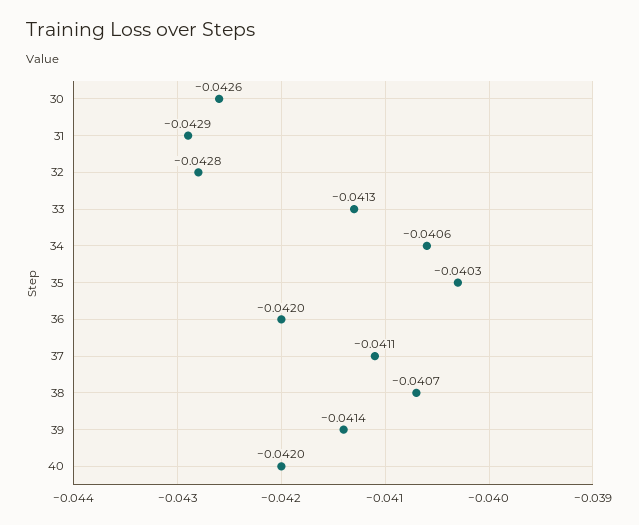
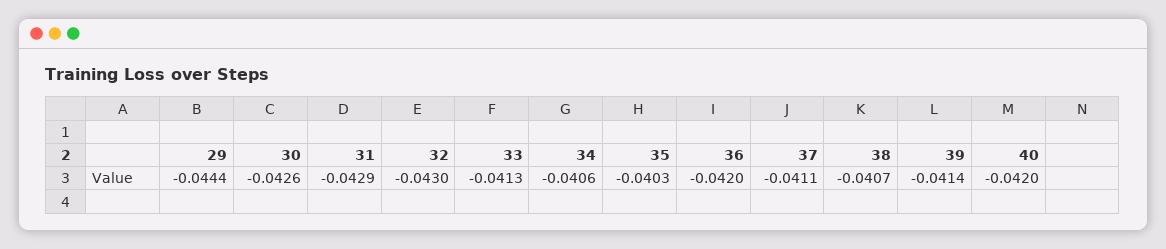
  {
    "30": -0.0426,
    "31": -0.0429,
-   "32": -0.0428,
+   "32": -0.043,
    "33": -0.0413,
    "34": -0.0406,
    "35": -0.0403,
    "36": -0.042,
    "37": -0.0411,
    "38": -0.0407,
    "39": -0.0414,
-   "40": -0.042
+   "40": -0.042,
+   "29": -0.0444
  }

